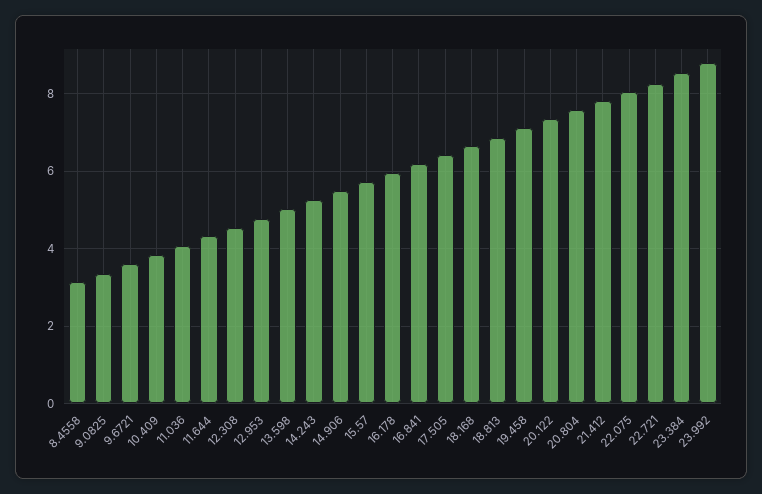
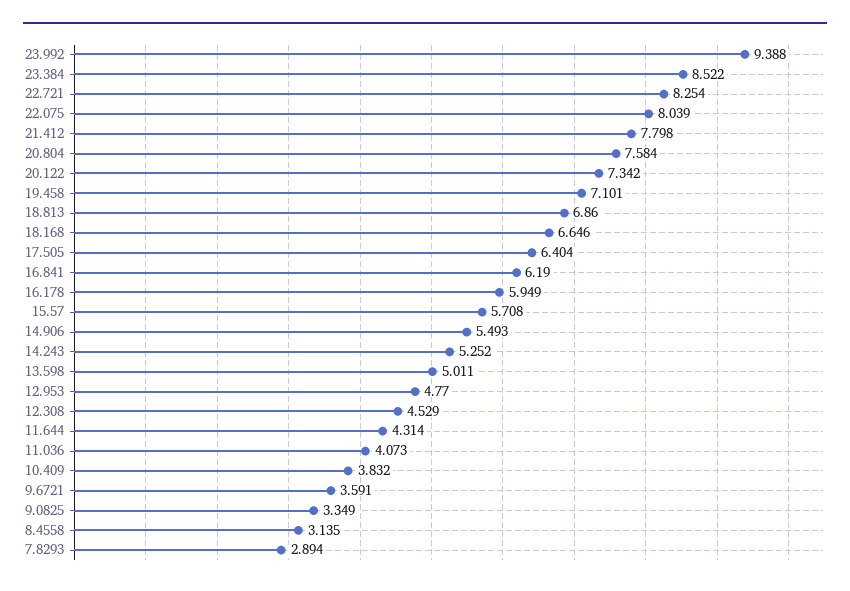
  {
    "8.4558": 3.135,
    "9.0825": 3.349,
    "9.6721": 3.591,
    "10.409": 3.832,
    "11.036": 4.073,
    "11.644": 4.314,
    "12.308": 4.529,
    "12.953": 4.77,
    "13.598": 5.011,
    "14.243": 5.252,
    "14.906": 5.493,
    "15.57": 5.708,
    "16.178": 5.949,
    "16.841": 6.19,
    "17.505": 6.404,
    "18.168": 6.646,
    "18.813": 6.86,
    "19.458": 7.101,
    "20.122": 7.342,
    "20.804": 7.584,
    "21.412": 7.798,
    "22.075": 8.039,
    "22.721": 8.254,
    "23.384": 8.522,
-   "23.992": 8.8
+   "23.992": 9.388,
+   "7.8293": 2.894
  }

